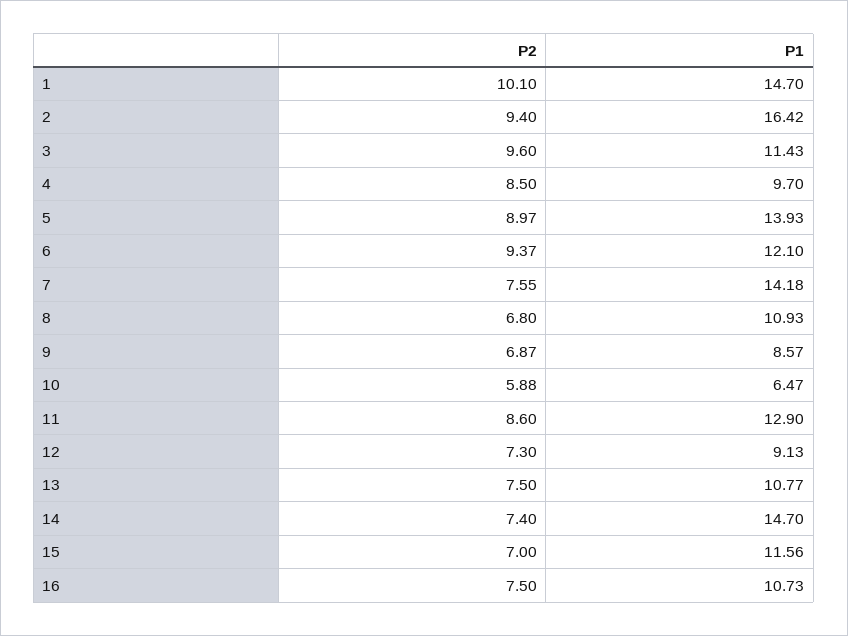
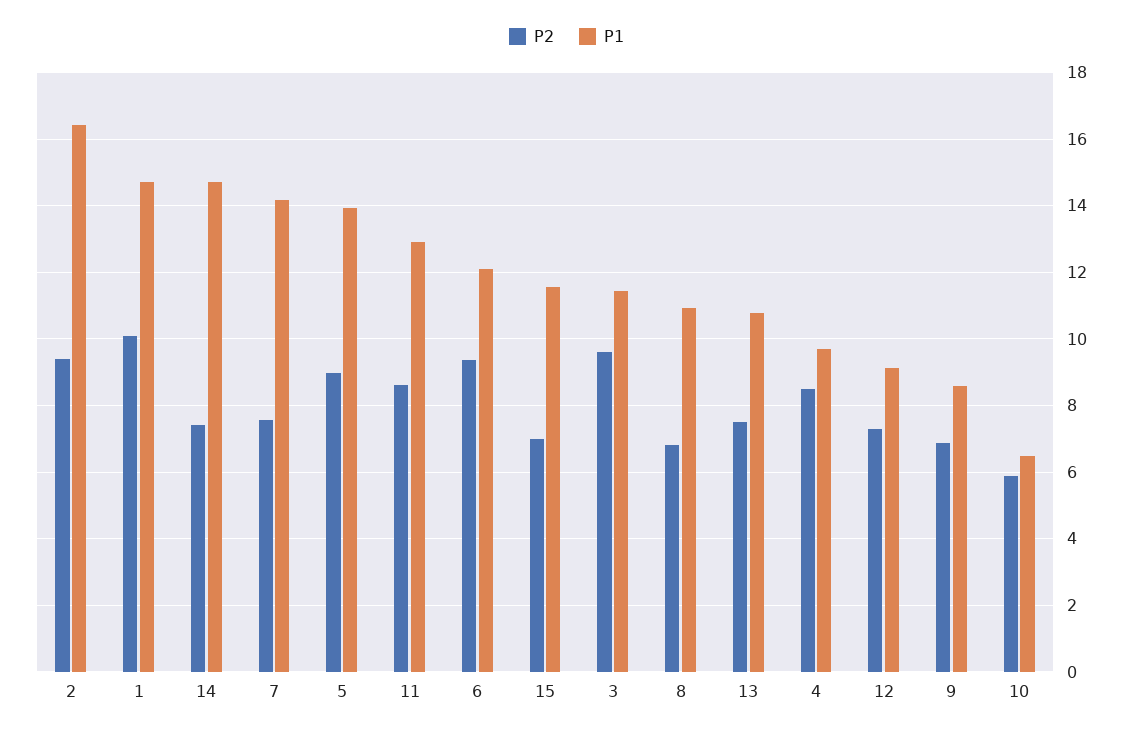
  {
    "P2": {
      "1": 10.1,
      "2": 9.4,
      "3": 9.6,
      "4": 8.5,
      "5": 8.97,
      "6": 9.37,
      "7": 7.55,
      "8": 6.8,
      "9": 6.87,
      "10": 5.88,
      "11": 8.6,
      "12": 7.3,
      "13": 7.5,
      "14": 7.4,
-     "15": 7,
+     "15": 7
-     "16": 7.5
    },
    "P1": {
      "1": 14.7,
      "2": 16.42,
      "3": 11.43,
      "4": 9.7,
      "5": 13.93,
      "6": 12.1,
      "7": 14.18,
      "8": 10.93,
      "9": 8.57,
      "10": 6.47,
      "11": 12.9,
      "12": 9.13,
      "13": 10.77,
      "14": 14.7,
-     "15": 11.56,
+     "15": 11.56
-     "16": 10.73
    }
  }

